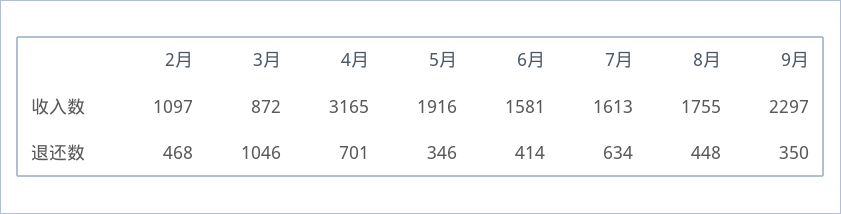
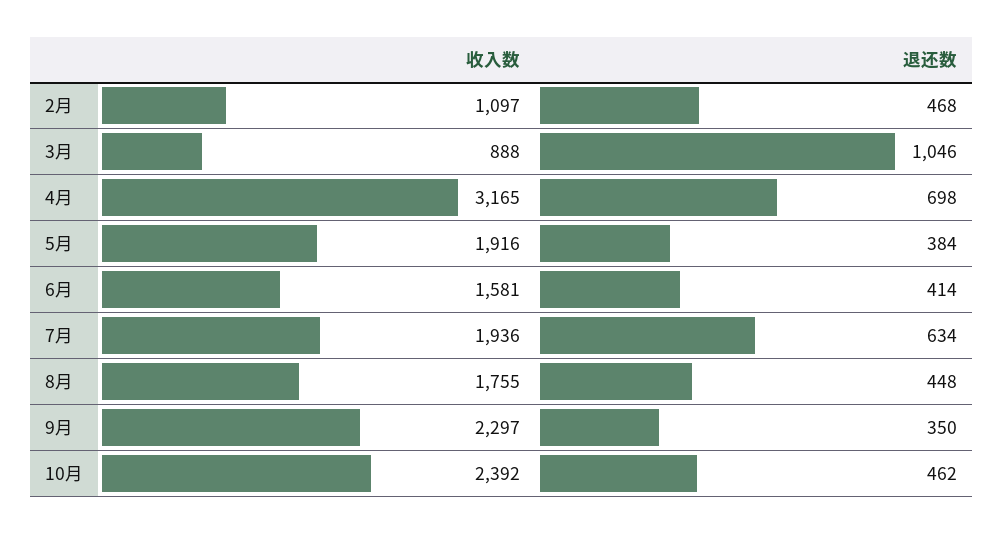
  {
    "2月": {
      "收入数": 1097,
      "退还数": 468
    },
    "3月": {
-     "收入数": 872,
+     "收入数": 888,
      "退还数": 1046
    },
    "4月": {
      "收入数": 3165,
-     "退还数": 701
+     "退还数": 698
    },
    "5月": {
      "收入数": 1916,
-     "退还数": 346
+     "退还数": 384
    },
    "6月": {
      "收入数": 1581,
      "退还数": 414
    },
    "7月": {
-     "收入数": 1613,
+     "收入数": 1936,
      "退还数": 634
    },
    "8月": {
      "收入数": 1755,
      "退还数": 448
    },
    "9月": {
      "收入数": 2297,
      "退还数": 350
-   }
+   },
+   "10月": {
+     "收入数": 2392,
+     "退还数": 462
+   }
  }

